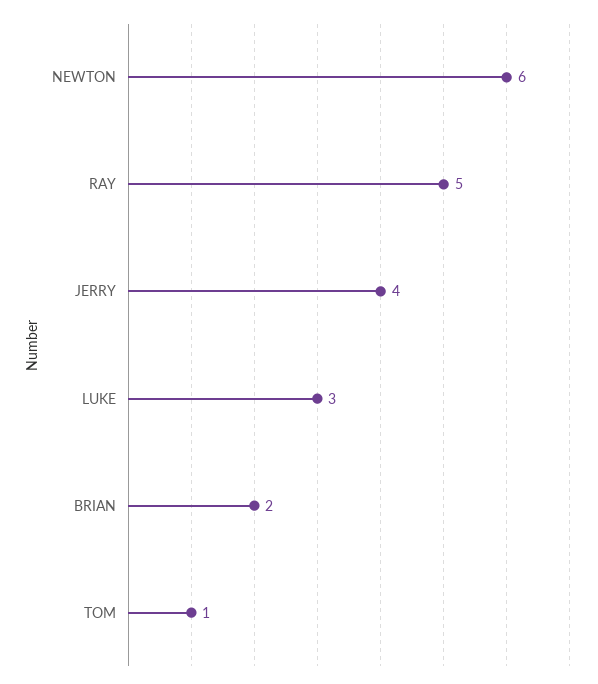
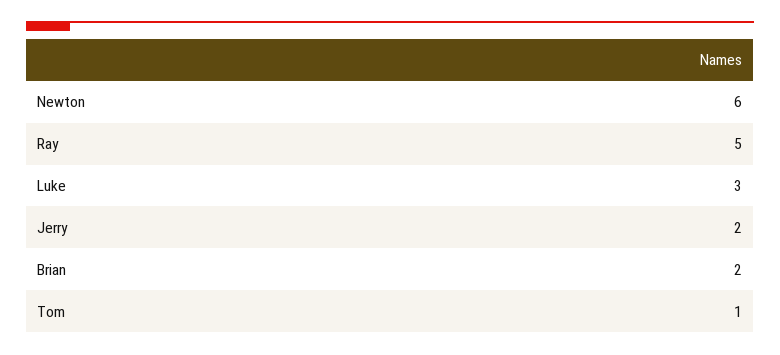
  {
    "NEWTON": 6,
    "RAY": 5,
-   "JERRY": 4,
+   "JERRY": 2,
    "LUKE": 3,
    "BRIAN": 2,
    "TOM": 1
  }

